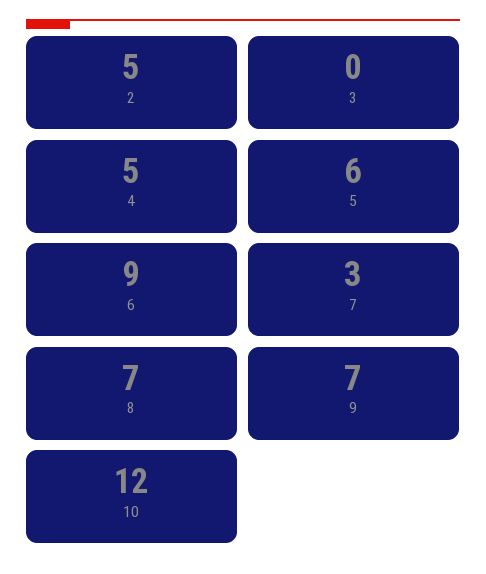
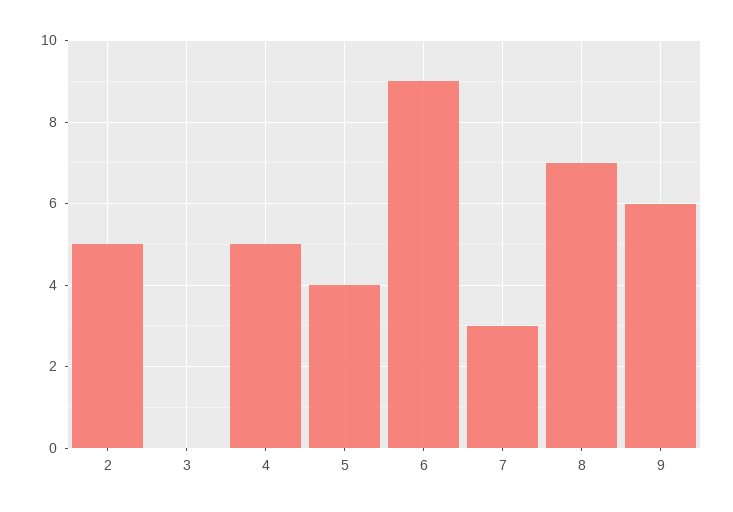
  {
    "2": 5,
    "3": 0,
    "4": 5,
-   "5": 6,
+   "5": 4,
    "6": 9,
    "7": 3,
    "8": 7,
-   "9": 7,
+   "9": 6
-   "10": 12
  }

